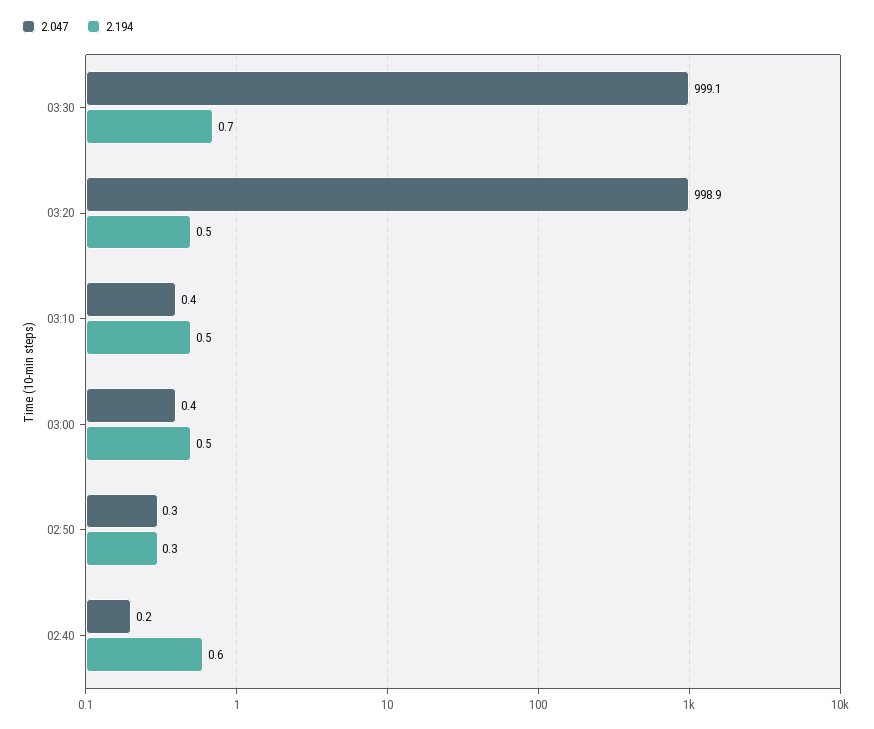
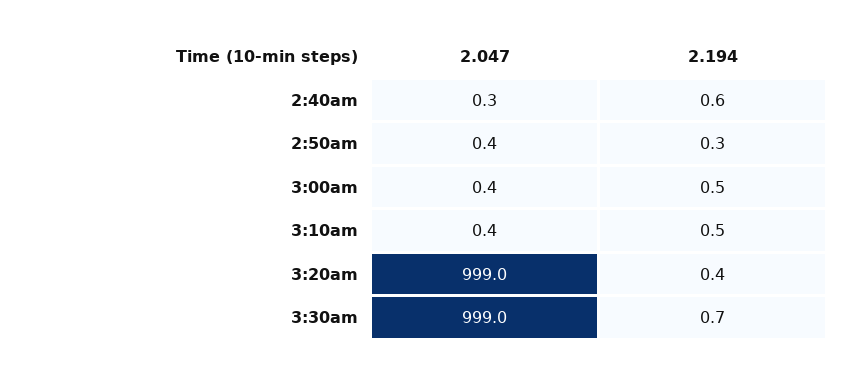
  {
    "2.047": {
-     "03:30": 999.1,
+     "03:30": 999,
-     "03:20": 998.9,
+     "03:20": 999,
      "03:10": 0.4,
      "03:00": 0.4,
-     "02:50": 0.3,
+     "02:50": 0.4,
-     "02:40": 0.2
+     "02:40": 0.3
    },
    "2.194": {
      "03:30": 0.7,
-     "03:20": 0.5,
+     "03:20": 0.4,
      "03:10": 0.5,
      "03:00": 0.5,
      "02:50": 0.3,
      "02:40": 0.6
    }
  }

